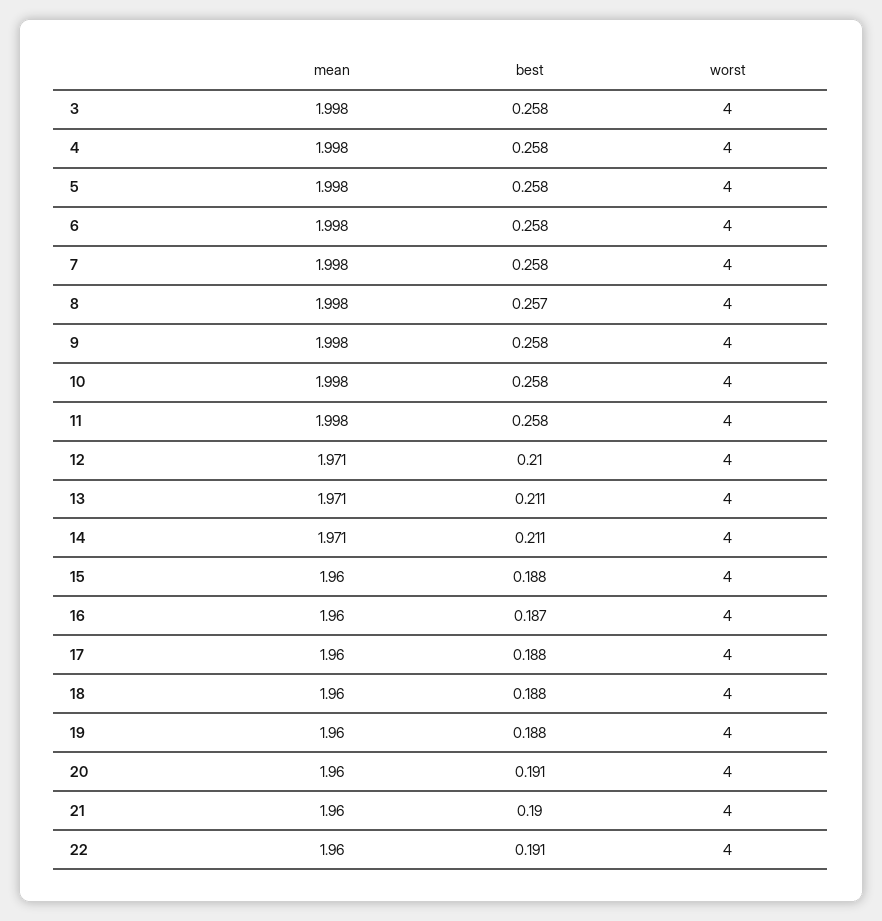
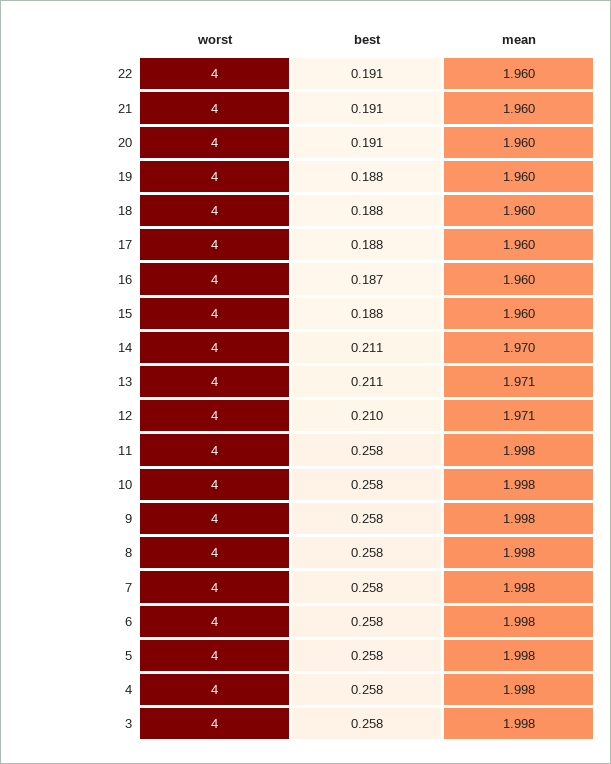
  {
    "mean": {
      "3": 1.998,
      "4": 1.998,
      "5": 1.998,
      "6": 1.998,
      "7": 1.998,
      "8": 1.998,
      "9": 1.998,
      "10": 1.998,
      "11": 1.998,
      "12": 1.971,
      "13": 1.971,
-     "14": 1.971,
+     "14": 1.97,
      "15": 1.96,
      "16": 1.96,
      "17": 1.96,
      "18": 1.96,
      "19": 1.96,
      "20": 1.96,
      "21": 1.96,
      "22": 1.96
    },
    "best": {
      "3": 0.258,
      "4": 0.258,
      "5": 0.258,
      "6": 0.258,
      "7": 0.258,
-     "8": 0.257,
+     "8": 0.258,
      "9": 0.258,
      "10": 0.258,
      "11": 0.258,
      "12": 0.21,
      "13": 0.211,
      "14": 0.211,
      "15": 0.188,
      "16": 0.187,
      "17": 0.188,
      "18": 0.188,
      "19": 0.188,
      "20": 0.191,
-     "21": 0.19,
+     "21": 0.191,
      "22": 0.191
    },
    "worst": {
      "3": 4,
      "4": 4,
      "5": 4,
      "6": 4,
      "7": 4,
      "8": 4,
      "9": 4,
      "10": 4,
      "11": 4,
      "12": 4,
      "13": 4,
      "14": 4,
      "15": 4,
      "16": 4,
      "17": 4,
      "18": 4,
      "19": 4,
      "20": 4,
      "21": 4,
      "22": 4
    }
  }

